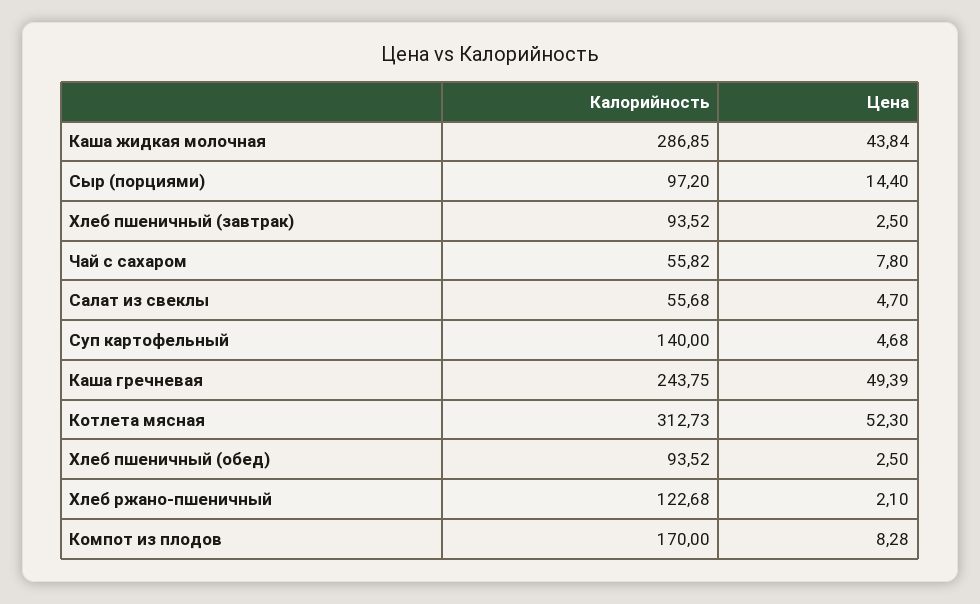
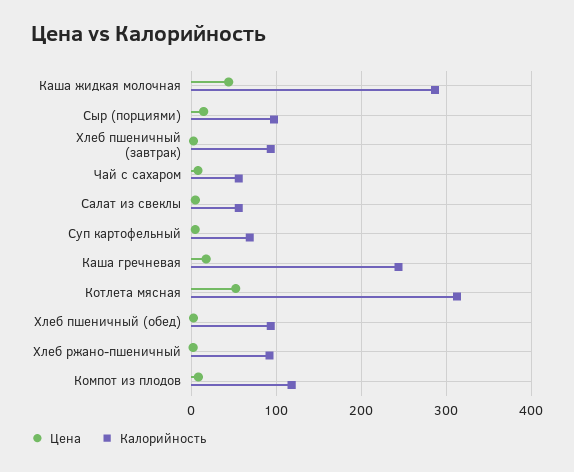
  {
    "Калорийность": {
      "Каша жидкая молочная": 286.85,
      "Сыр (порциями)": 97.2,
      "Хлеб пшеничный (завтрак)": 93.52,
      "Чай с сахаром": 55.82,
      "Салат из свеклы": 55.68,
-     "Суп картофельный": 140,
+     "Суп картофельный": 70,
      "Каша гречневая": 243.75,
      "Котлета мясная": 312.73,
      "Хлеб пшеничный (обед)": 93.52,
-     "Хлеб ржано-пшеничный": 122.68,
+     "Хлеб ржано-пшеничный": 90,
-     "Компот из плодов": 170
+     "Компот из плодов": 120
    },
    "Цена": {
      "Каша жидкая молочная": 43.84,
      "Сыр (порциями)": 14.4,
      "Хлеб пшеничный (завтрак)": 2.5,
      "Чай с сахаром": 7.8,
      "Салат из свеклы": 4.7,
      "Суп картофельный": 4.68,
-     "Каша гречневая": 49.39,
+     "Каша гречневая": 20,
      "Котлета мясная": 52.3,
      "Хлеб пшеничный (обед)": 2.5,
      "Хлеб ржано-пшеничный": 2.1,
      "Компот из плодов": 8.28
    }
  }

